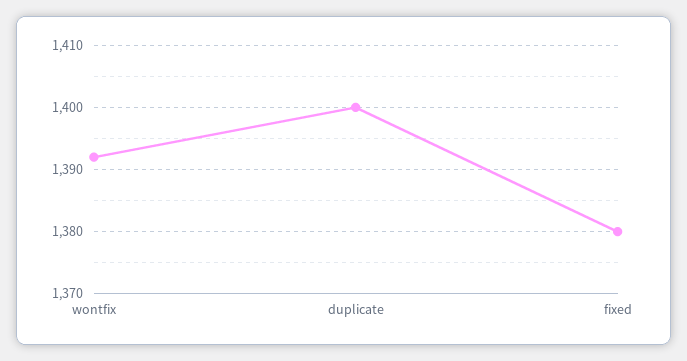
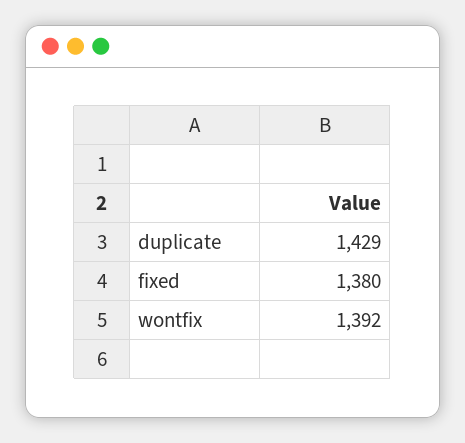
  {
    "wontfix": 1392,
-   "duplicate": 1400,
+   "duplicate": 1429,
    "fixed": 1380
  }

